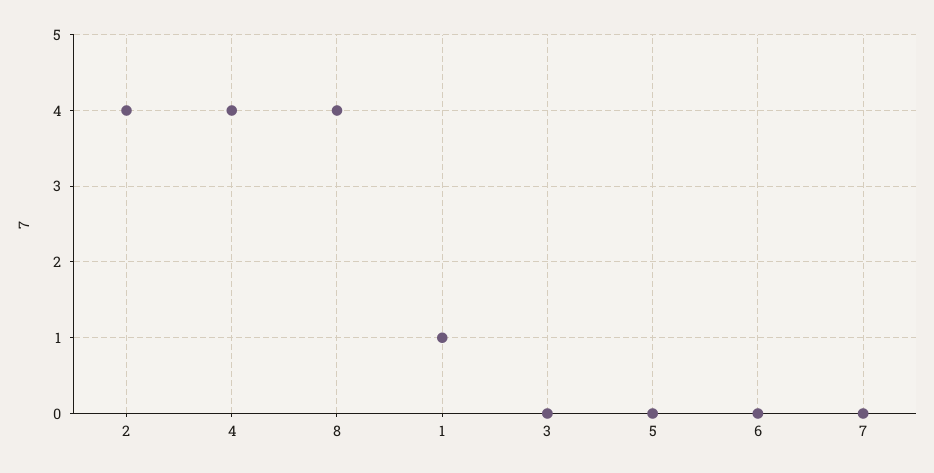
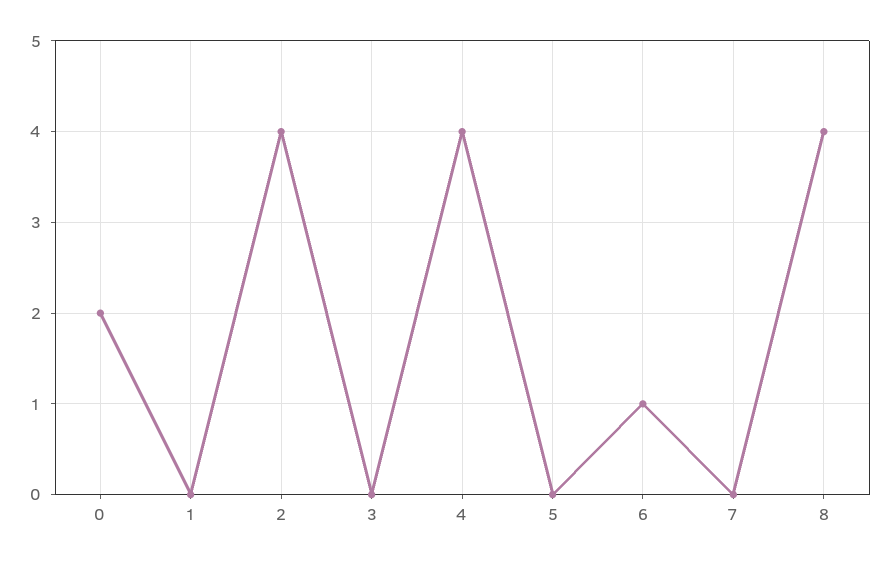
  {
    "2": 4,
    "4": 4,
    "8": 4,
-   "1": 1,
+   "1": 0,
    "3": 0,
    "5": 0,
-   "6": 0,
+   "6": 1,
-   "7": 0
+   "7": 0,
+   "0": 2
  }

